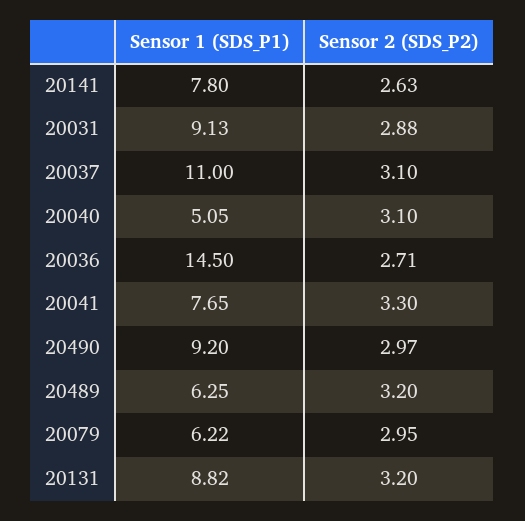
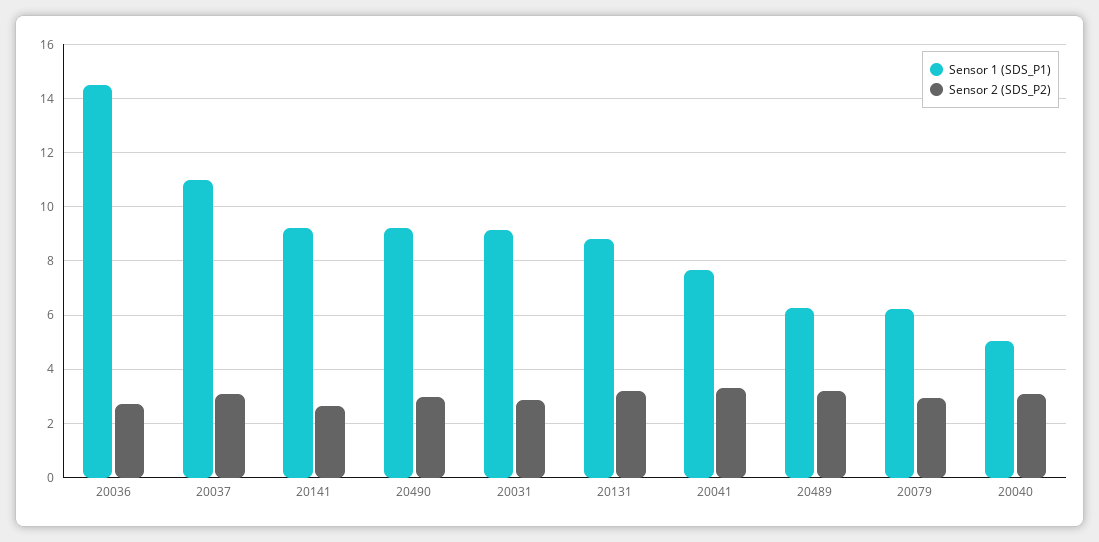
  {
    "Sensor 1 (SDS_P1)": {
-     "20141": 7.8,
+     "20141": 9.25,
      "20031": 9.13,
      "20037": 11,
      "20040": 5.05,
      "20036": 14.5,
      "20041": 7.65,
      "20490": 9.2,
      "20489": 6.25,
      "20079": 6.22,
      "20131": 8.82
    },
    "Sensor 2 (SDS_P2)": {
      "20141": 2.63,
      "20031": 2.88,
      "20037": 3.1,
      "20040": 3.1,
      "20036": 2.71,
      "20041": 3.3,
      "20490": 2.97,
      "20489": 3.2,
      "20079": 2.95,
      "20131": 3.2
    }
  }

